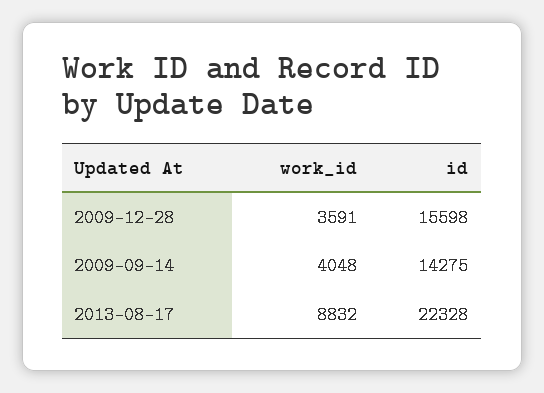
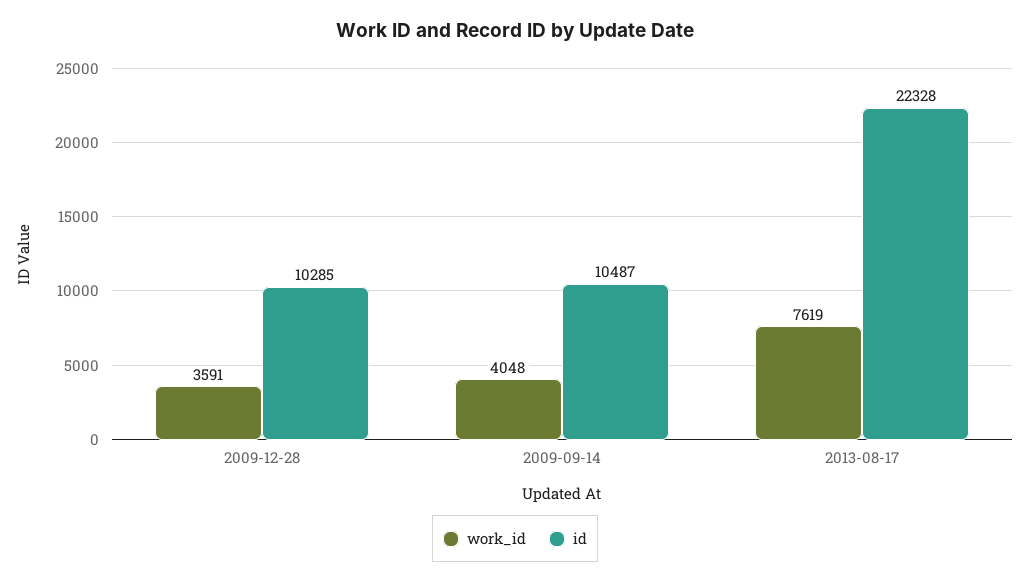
  {
    "work_id": {
      "2009-12-28": 3591,
      "2009-09-14": 4048,
-     "2013-08-17": 8832
+     "2013-08-17": 7619
    },
    "id": {
-     "2009-12-28": 15598,
+     "2009-12-28": 10285,
-     "2009-09-14": 14275,
+     "2009-09-14": 10487,
      "2013-08-17": 22328
    }
  }

